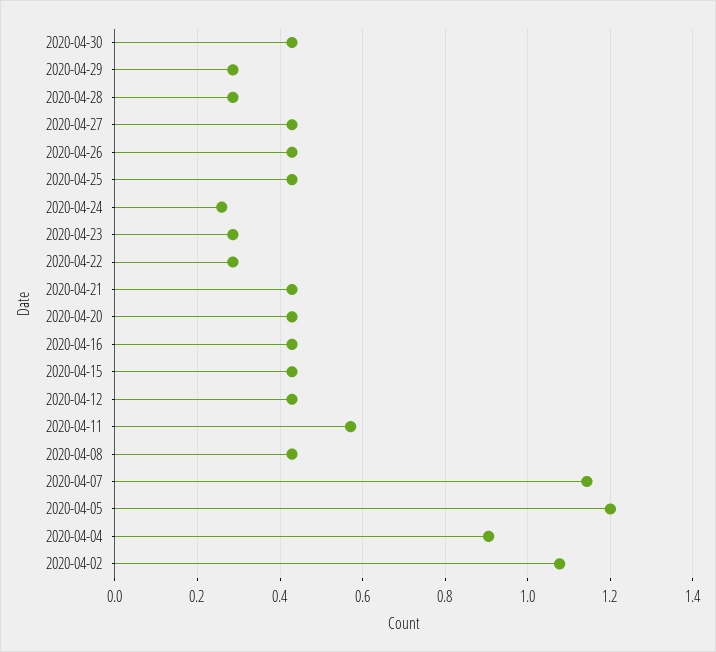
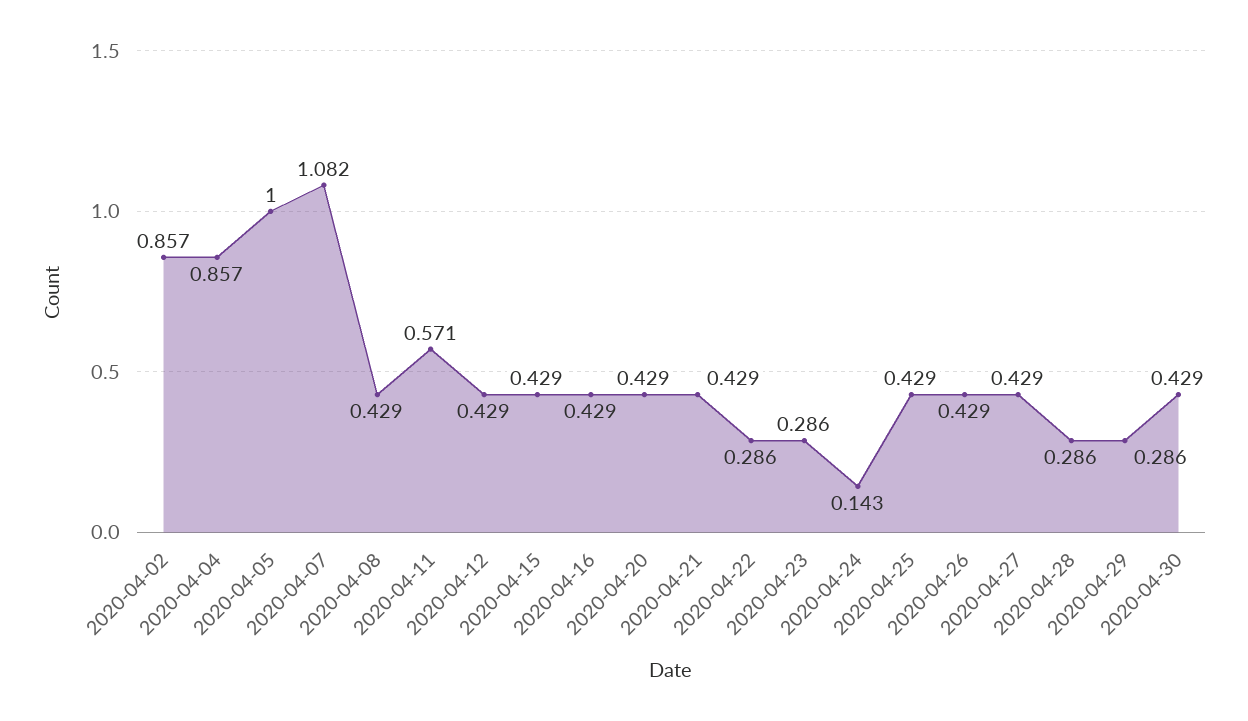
  {
    "2020-04-30": 0.429,
    "2020-04-29": 0.286,
    "2020-04-28": 0.286,
    "2020-04-27": 0.429,
    "2020-04-26": 0.429,
    "2020-04-25": 0.429,
-   "2020-04-24": 0.26,
+   "2020-04-24": 0.143,
    "2020-04-23": 0.286,
    "2020-04-22": 0.286,
    "2020-04-21": 0.429,
    "2020-04-20": 0.429,
    "2020-04-16": 0.429,
    "2020-04-15": 0.429,
    "2020-04-12": 0.429,
    "2020-04-11": 0.571,
    "2020-04-08": 0.429,
-   "2020-04-07": 1.14,
+   "2020-04-07": 1.082,
-   "2020-04-05": 1.2,
+   "2020-04-05": 1,
-   "2020-04-04": 0.9,
+   "2020-04-04": 0.857,
-   "2020-04-02": 1.08
+   "2020-04-02": 0.857
  }

